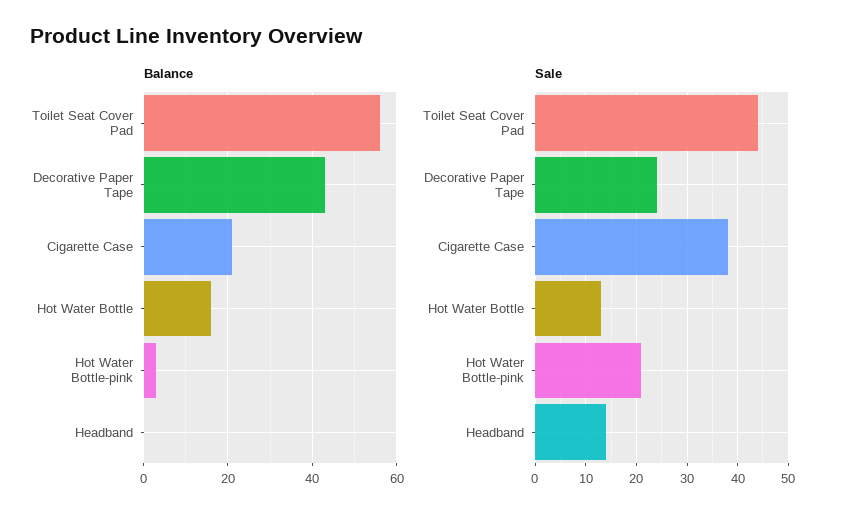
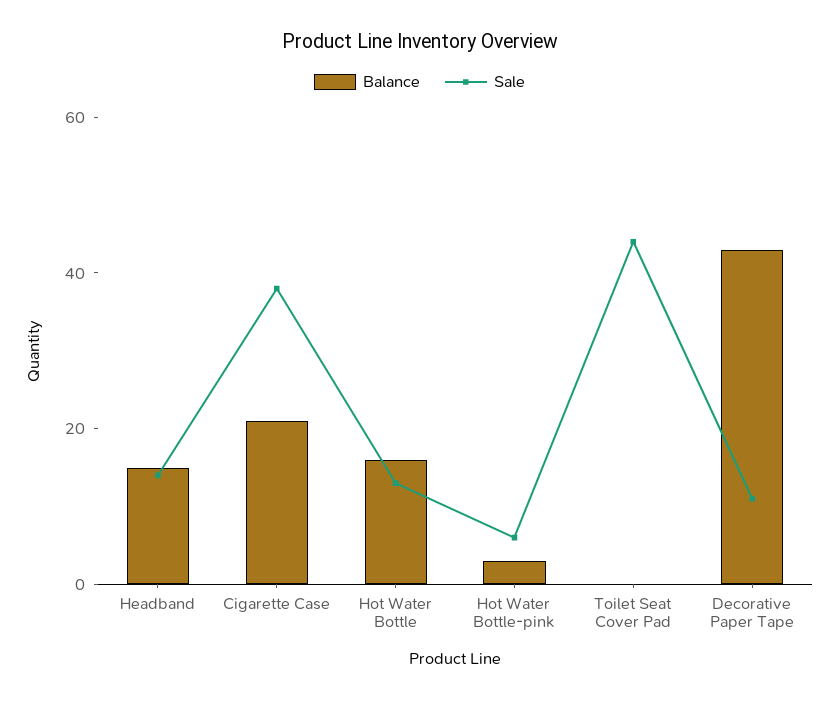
  {
    "Balance": {
-     "Toilet Seat Cover Pad": 55,
+     "Toilet Seat Cover Pad": 0,
      "Decorative Paper Tape": 45,
      "Cigarette Case": 20,
      "Hot Water Bottle": 15,
      "Hot Water Bottle-pink": 5,
-     "Headband": 0
+     "Headband": 15
    },
    "Sale": {
      "Toilet Seat Cover Pad": 45,
-     "Decorative Paper Tape": 25,
+     "Decorative Paper Tape": 10,
      "Cigarette Case": 40,
      "Hot Water Bottle": 15,
-     "Hot Water Bottle-pink": 20,
+     "Hot Water Bottle-pink": 5,
      "Headband": 15
    }
  }

